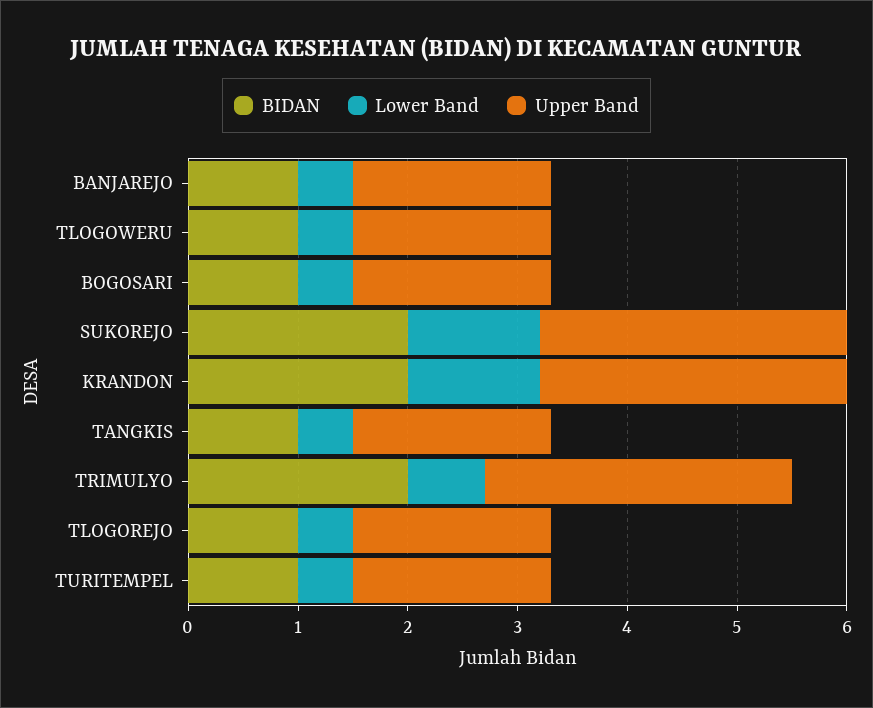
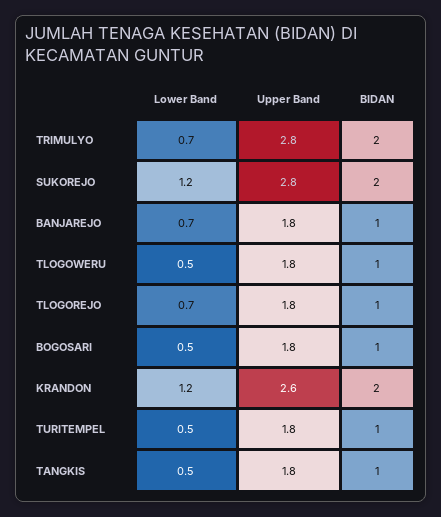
  {
    "BIDAN": {
      "BANJAREJO": 1,
      "TLOGOWERU": 1,
      "BOGOSARI": 1,
      "SUKOREJO": 2,
      "KRANDON": 2,
      "TANGKIS": 1,
      "TRIMULYO": 2,
      "TLOGOREJO": 1,
      "TURITEMPEL": 1
    },
    "Lower Band": {
-     "BANJAREJO": 0.5,
+     "BANJAREJO": 0.7,
      "TLOGOWERU": 0.5,
      "BOGOSARI": 0.5,
      "SUKOREJO": 1.2,
      "KRANDON": 1.2,
      "TANGKIS": 0.5,
      "TRIMULYO": 0.7,
-     "TLOGOREJO": 0.5,
+     "TLOGOREJO": 0.7,
      "TURITEMPEL": 0.5
    },
    "Upper Band": {
      "BANJAREJO": 1.8,
      "TLOGOWERU": 1.8,
      "BOGOSARI": 1.8,
      "SUKOREJO": 2.8,
-     "KRANDON": 2.8,
+     "KRANDON": 2.6,
      "TANGKIS": 1.8,
      "TRIMULYO": 2.8,
      "TLOGOREJO": 1.8,
      "TURITEMPEL": 1.8
    }
  }

